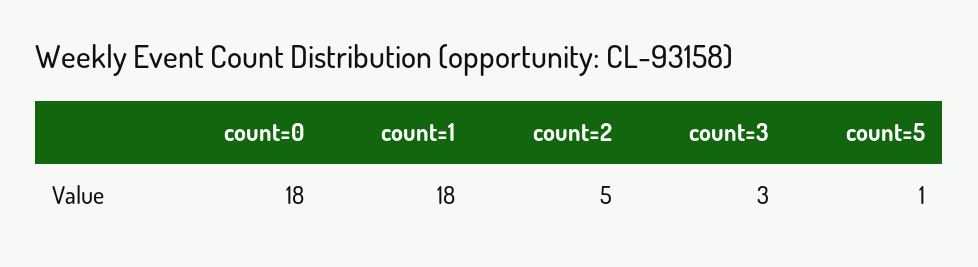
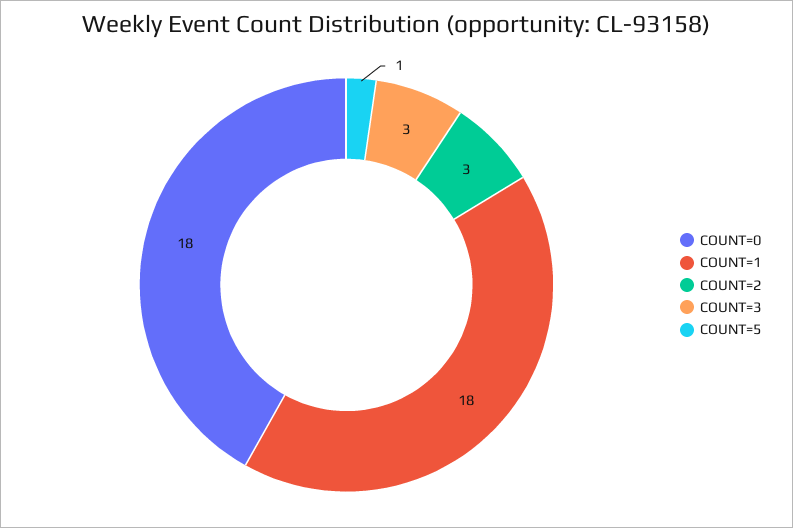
  {
    "count=0": 18,
    "count=1": 18,
-   "count=2": 5,
+   "count=2": 3,
    "count=3": 3,
    "count=5": 1
  }

